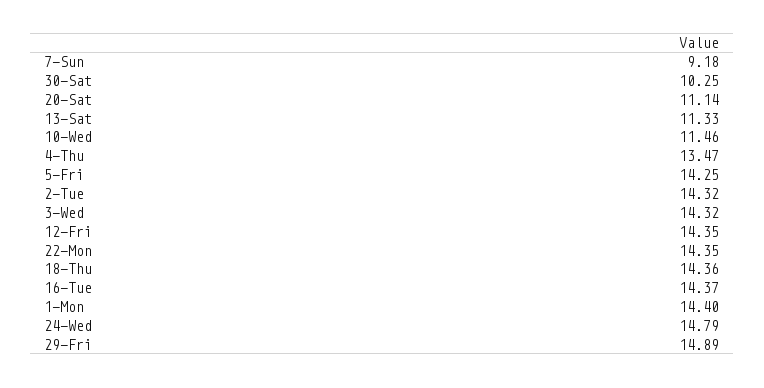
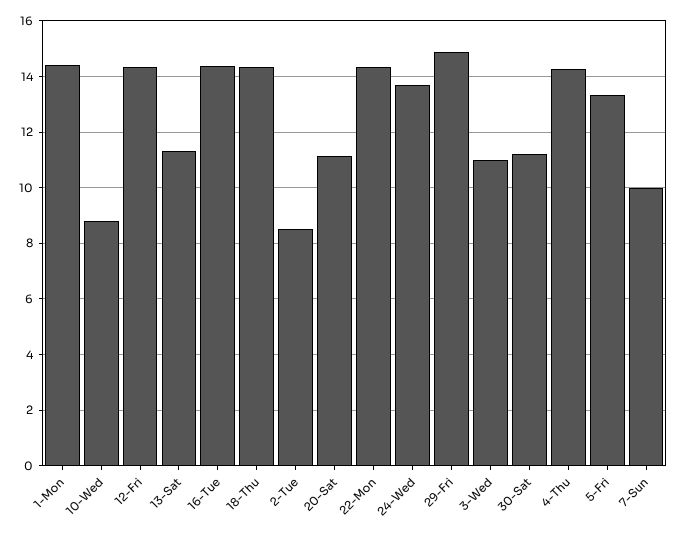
  {
-   "7-Sun": 9.18,
+   "7-Sun": 10,
-   "30-Sat": 10.25,
+   "30-Sat": 11.25,
    "20-Sat": 11.14,
    "13-Sat": 11.33,
-   "10-Wed": 11.46,
+   "10-Wed": 8.75,
-   "4-Thu": 13.47,
+   "4-Thu": 14.25,
-   "5-Fri": 14.25,
+   "5-Fri": 13.25,
-   "2-Tue": 14.32,
+   "2-Tue": 8.5,
-   "3-Wed": 14.32,
+   "3-Wed": 11,
    "12-Fri": 14.35,
    "22-Mon": 14.35,
    "18-Thu": 14.36,
    "16-Tue": 14.37,
    "1-Mon": 14.4,
-   "24-Wed": 14.79,
+   "24-Wed": 13.75,
    "29-Fri": 14.89
  }

